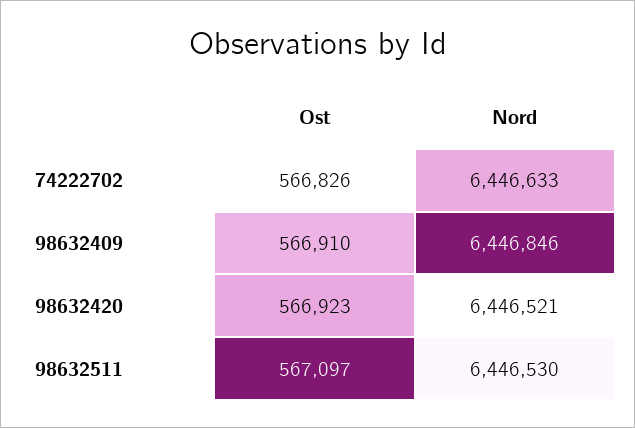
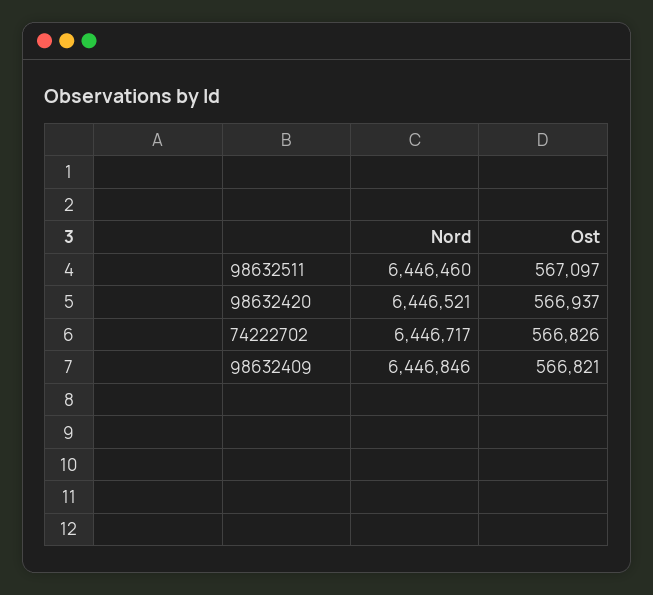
  {
    "Ost": {
      "74222702": 566826,
-     "98632409": 566910,
+     "98632409": 566821,
-     "98632420": 566923,
+     "98632420": 566937,
      "98632511": 567097
    },
    "Nord": {
-     "74222702": 6446633,
+     "74222702": 6446717,
      "98632409": 6446846,
      "98632420": 6446521,
-     "98632511": 6446530
+     "98632511": 6446460
    }
  }

